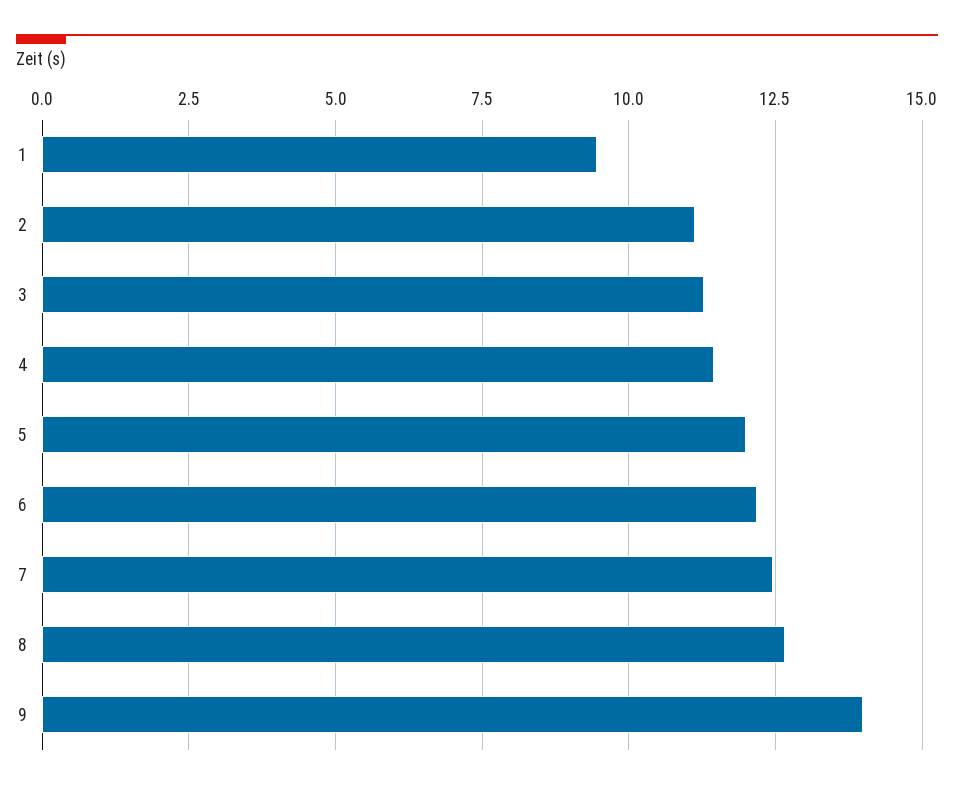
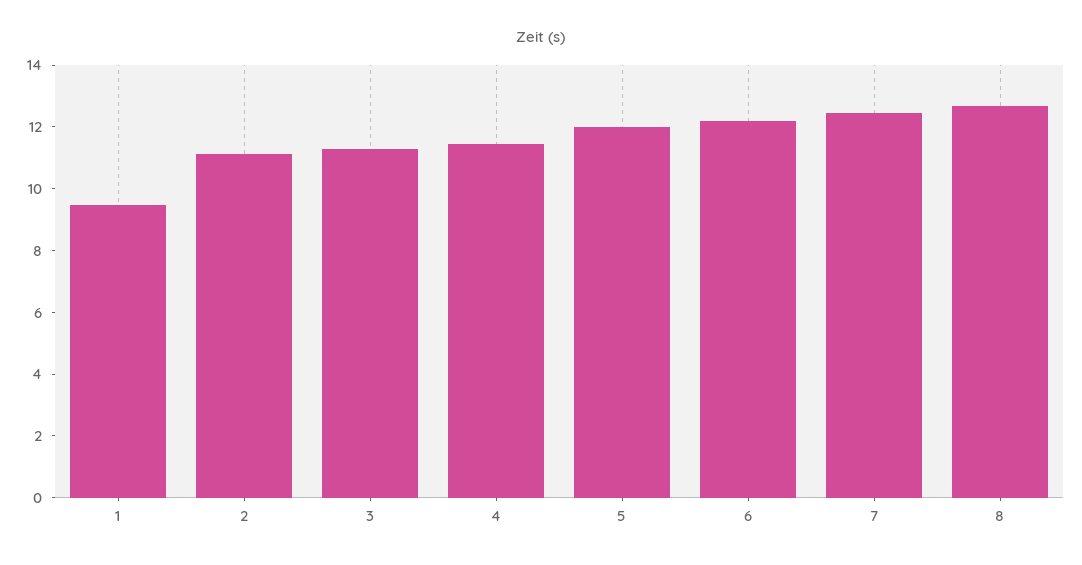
  {
    "1": 9.5,
    "2": 11,
    "3": 11.25,
    "4": 11.5,
    "5": 12,
    "6": 12.25,
    "7": 12.5,
-   "8": 12.75,
+   "8": 12.75
-   "9": 14
  }

